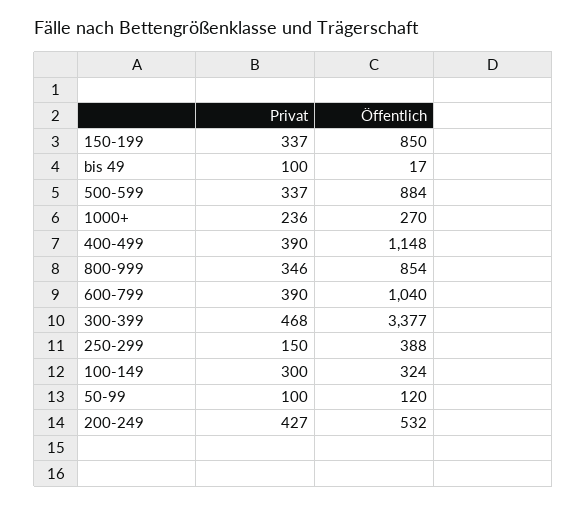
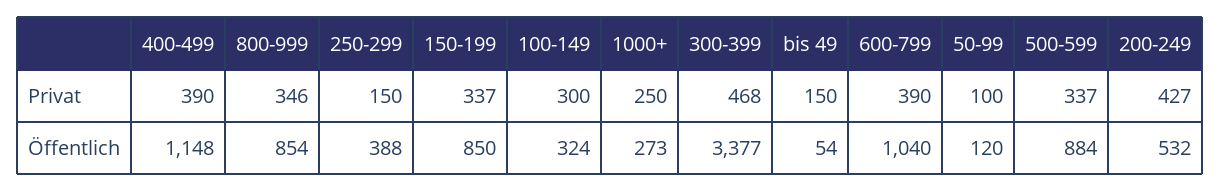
  {
    "Privat": {
      "150-199": 337,
-     "bis 49": 100,
+     "bis 49": 150,
      "500-599": 337,
-     "1000+": 236,
+     "1000+": 250,
      "400-499": 390,
      "800-999": 346,
      "600-799": 390,
      "300-399": 468,
      "250-299": 150,
      "100-149": 300,
      "50-99": 100,
      "200-249": 427
    },
    "Öffentlich": {
      "150-199": 850,
-     "bis 49": 17,
+     "bis 49": 54,
      "500-599": 884,
-     "1000+": 270,
+     "1000+": 273,
      "400-499": 1148,
      "800-999": 854,
      "600-799": 1040,
      "300-399": 3377,
      "250-299": 388,
      "100-149": 324,
      "50-99": 120,
      "200-249": 532
    }
  }

